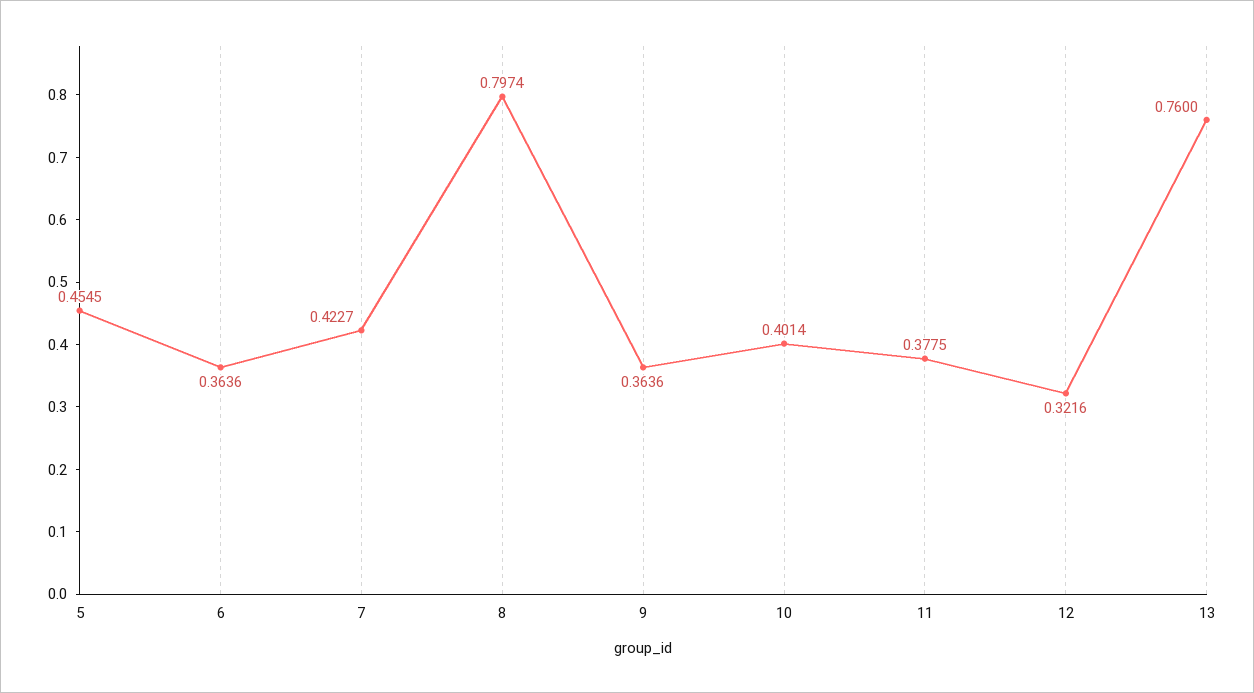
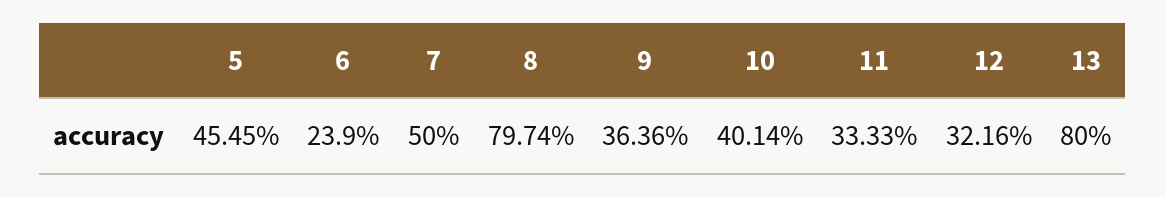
  {
    "5": 0.4545,
-   "6": 0.3636,
+   "6": 0.239,
-   "7": 0.4227,
+   "7": 0.5,
    "8": 0.7974,
    "9": 0.3636,
    "10": 0.4014,
-   "11": 0.3775,
+   "11": 0.3333,
    "12": 0.3216,
-   "13": 0.76
+   "13": 0.8
  }

